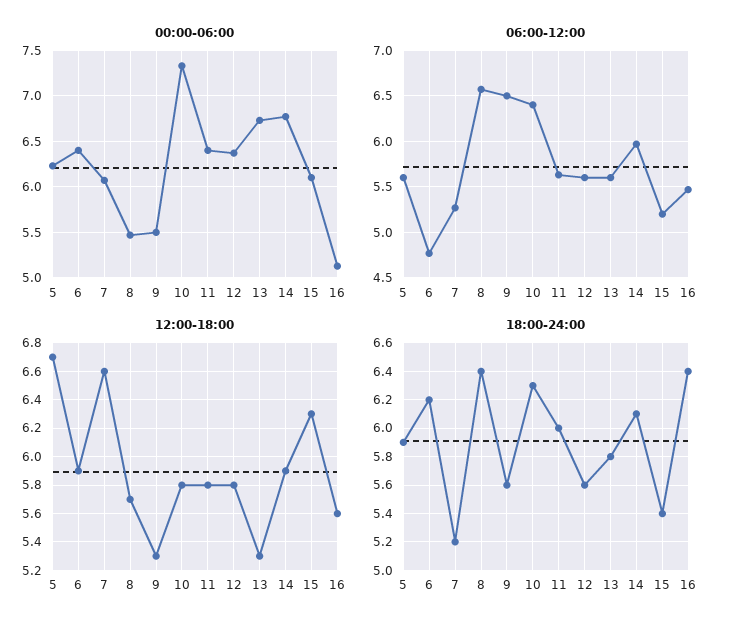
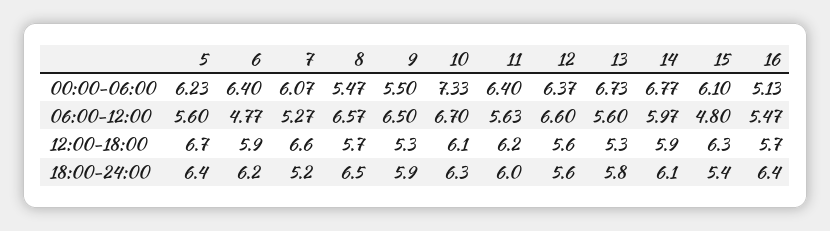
  {
    "00:00-06:00": {
      "5": 6.23,
      "6": 6.4,
      "7": 6.07,
      "8": 5.47,
      "9": 5.5,
      "10": 7.33,
      "11": 6.4,
      "12": 6.37,
      "13": 6.73,
      "14": 6.77,
      "15": 6.1,
      "16": 5.13
    },
    "06:00-12:00": {
      "5": 5.6,
      "6": 4.77,
      "7": 5.27,
      "8": 6.57,
      "9": 6.5,
-     "10": 6.4,
+     "10": 6.7,
      "11": 5.63,
-     "12": 5.6,
+     "12": 6.6,
      "13": 5.6,
      "14": 5.97,
-     "15": 5.2,
+     "15": 4.8,
      "16": 5.47
    },
    "12:00-18:00": {
      "5": 6.7,
      "6": 5.9,
      "7": 6.6,
      "8": 5.7,
      "9": 5.3,
-     "10": 5.8,
+     "10": 6.1,
-     "11": 5.8,
+     "11": 6.2,
-     "12": 5.8,
+     "12": 5.6,
      "13": 5.3,
      "14": 5.9,
      "15": 6.3,
-     "16": 5.6
+     "16": 5.7
    },
    "18:00-24:00": {
-     "5": 5.9,
+     "5": 6.4,
      "6": 6.2,
      "7": 5.2,
-     "8": 6.4,
+     "8": 6.5,
-     "9": 5.6,
+     "9": 5.9,
      "10": 6.3,
      "11": 6,
      "12": 5.6,
      "13": 5.8,
      "14": 6.1,
      "15": 5.4,
      "16": 6.4
    }
  }

